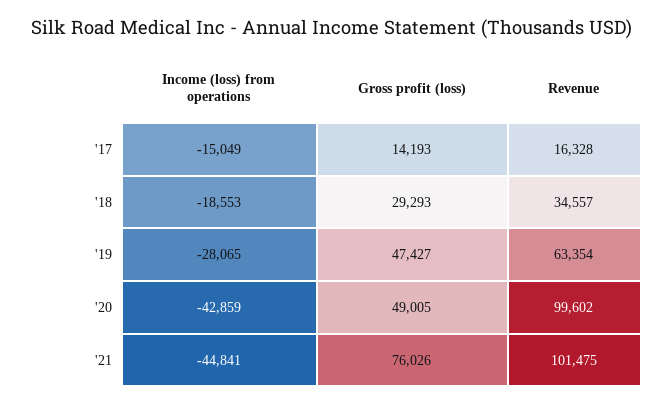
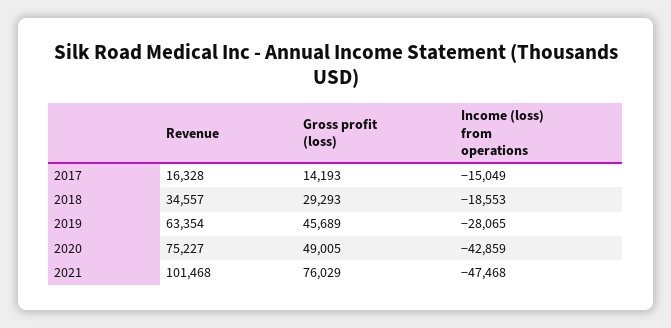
  {
    "Income (loss) from operations": {
      "'17": -15049,
      "'18": -18553,
      "'19": -28065,
      "'20": -42859,
-     "'21": -44841
+     "'21": -47468
    },
    "Gross profit (loss)": {
      "'17": 14193,
      "'18": 29293,
-     "'19": 47427,
+     "'19": 45689,
      "'20": 49005,
-     "'21": 76026
+     "'21": 76029
    },
    "Revenue": {
      "'17": 16328,
      "'18": 34557,
      "'19": 63354,
-     "'20": 99602,
+     "'20": 75227,
-     "'21": 101475
+     "'21": 101468
    }
  }

